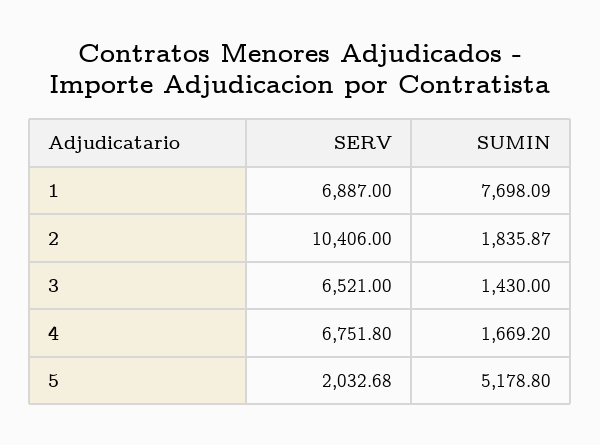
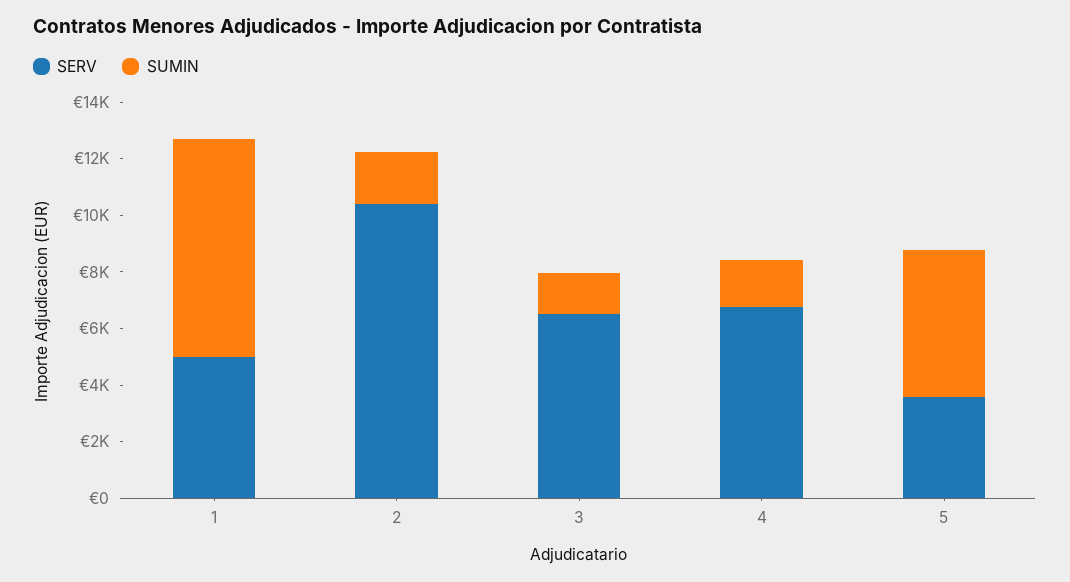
  {
    "SERV": {
-     "1": 6887,
+     "1": 5000,
      "2": 10406,
      "3": 6521,
      "4": 6751.8,
-     "5": 2032.68
+     "5": 3500
    },
    "SUMIN": {
      "1": 7698.09,
      "2": 1835.87,
      "3": 1430,
      "4": 1669.2,
      "5": 5178.8
    }
  }

